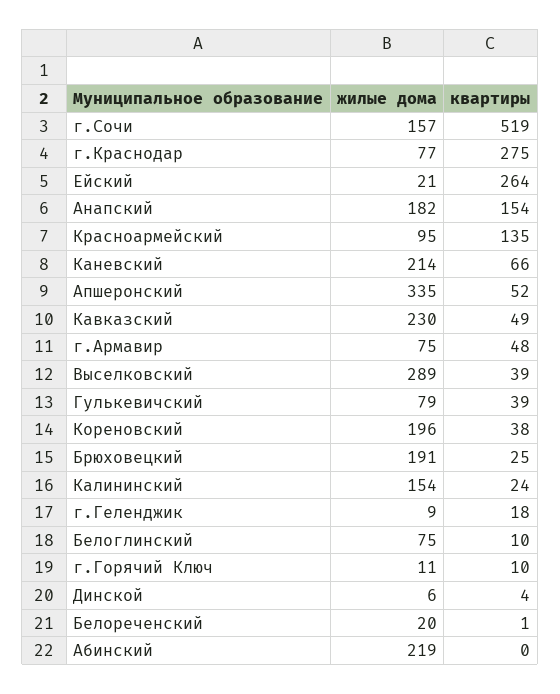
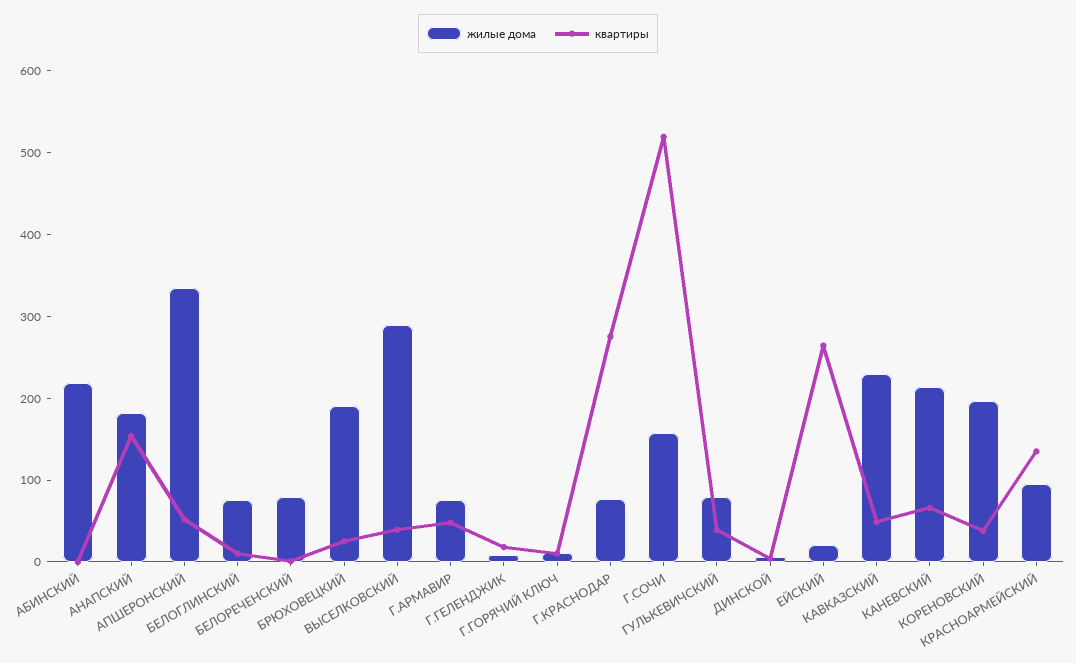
  {
    "жилые дома": {
      "г.Сочи": 157,
      "г.Краснодар": 77,
      "Ейский": 21,
      "Анапский": 182,
      "Красноармейский": 95,
      "Каневский": 214,
      "Апшеронский": 335,
      "Кавказский": 230,
      "г.Армавир": 75,
      "Выселковский": 289,
      "Гулькевичский": 79,
      "Кореновский": 196,
      "Брюховецкий": 191,
-     "Калининский": 154,
      "г.Геленджик": 9,
      "Белоглинский": 75,
      "г.Горячий Ключ": 11,
      "Динской": 6,
-     "Белореченский": 20,
+     "Белореченский": 80,
      "Абинский": 219
    },
    "квартиры": {
      "г.Сочи": 519,
      "г.Краснодар": 275,
      "Ейский": 264,
      "Анапский": 154,
      "Красноармейский": 135,
      "Каневский": 66,
      "Апшеронский": 52,
      "Кавказский": 49,
      "г.Армавир": 48,
      "Выселковский": 39,
      "Гулькевичский": 39,
      "Кореновский": 38,
      "Брюховецкий": 25,
-     "Калининский": 24,
      "г.Геленджик": 18,
      "Белоглинский": 10,
      "г.Горячий Ключ": 10,
      "Динской": 4,
      "Белореченский": 1,
      "Абинский": 0
    }
  }

